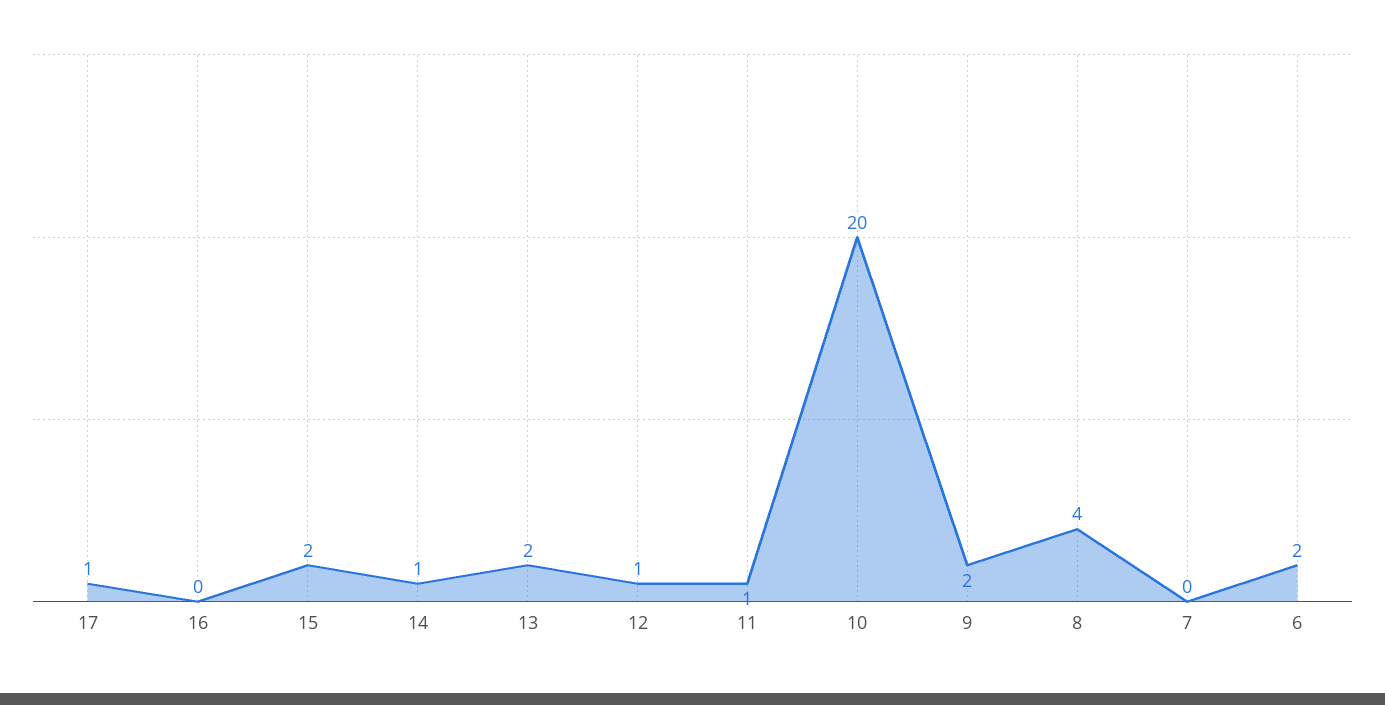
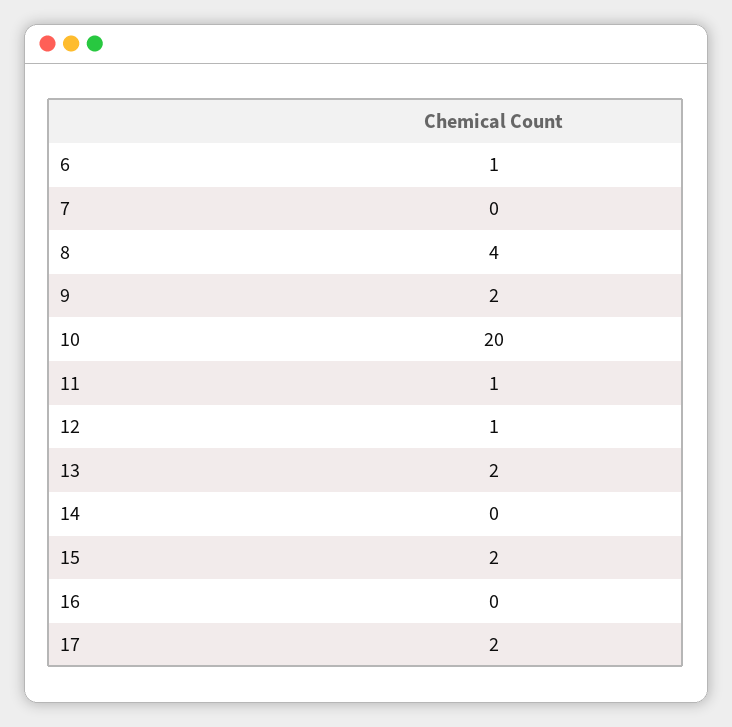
  {
-   "17": 1,
+   "17": 2,
    "16": 0,
    "15": 2,
-   "14": 1,
+   "14": 0,
    "13": 2,
    "12": 1,
    "11": 1,
    "10": 20,
    "9": 2,
    "8": 4,
    "7": 0,
-   "6": 2
+   "6": 1
  }

